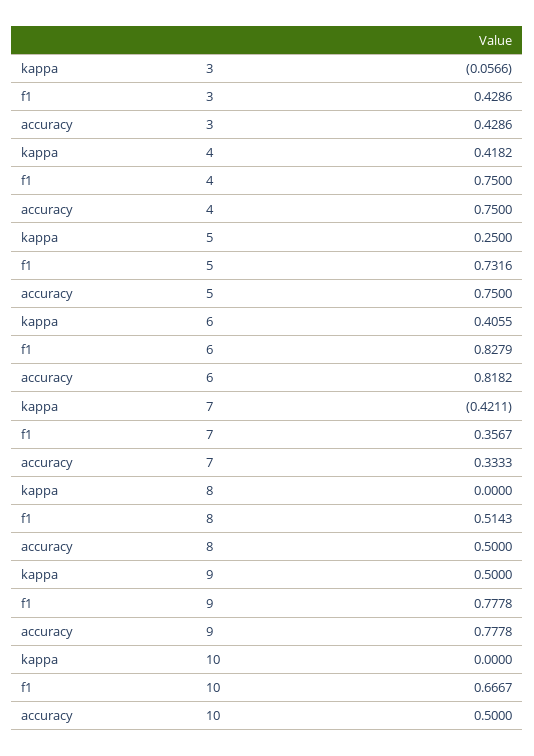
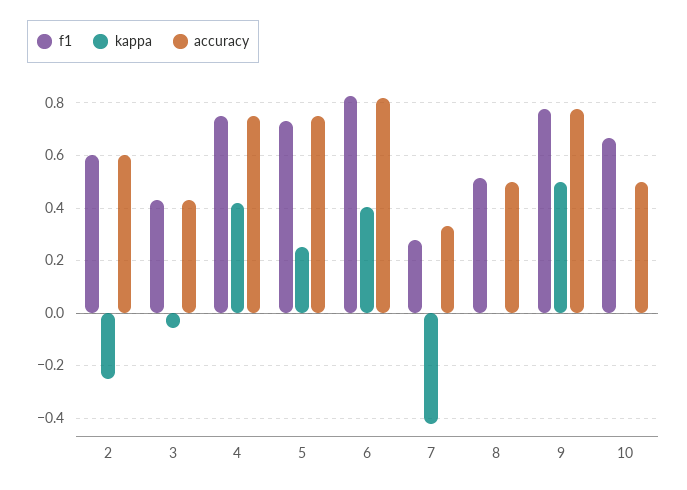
  {
    "kappa": {
      "3": -0.0566,
      "4": 0.4182,
      "5": 0.25,
      "6": 0.4055,
      "7": -0.4211,
      "8": 0,
      "9": 0.5,
-     "10": 0
+     "10": 0,
+     "2": -0.25
    },
    "f1": {
      "3": 0.4286,
      "4": 0.75,
      "5": 0.7316,
      "6": 0.8279,
-     "7": 0.3567,
+     "7": 0.275,
      "8": 0.5143,
      "9": 0.7778,
-     "10": 0.6667
+     "10": 0.6667,
+     "2": 0.6
    },
    "accuracy": {
      "3": 0.4286,
      "4": 0.75,
      "5": 0.75,
      "6": 0.8182,
      "7": 0.3333,
      "8": 0.5,
      "9": 0.7778,
-     "10": 0.5
+     "10": 0.5,
+     "2": 0.6
    }
  }

